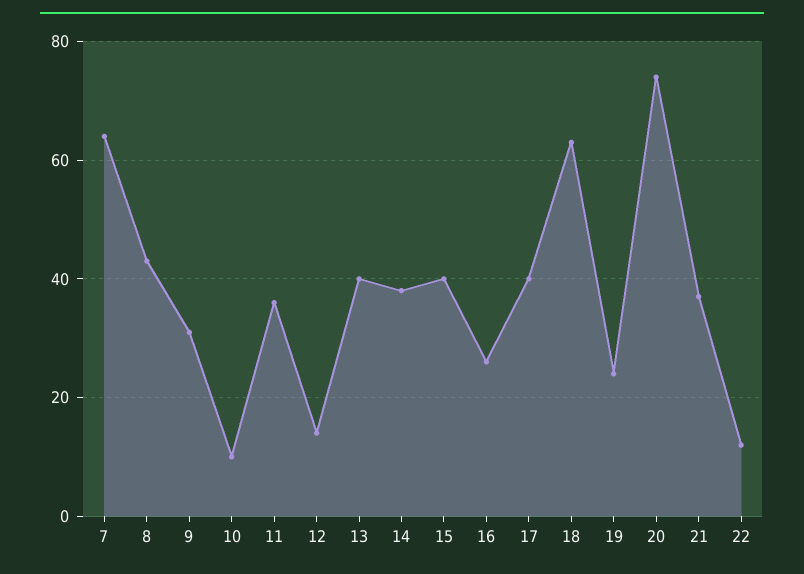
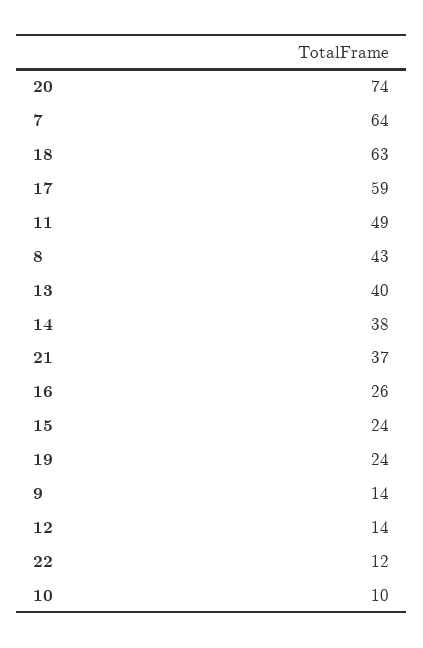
  {
    "7": 64,
    "8": 43,
-   "9": 30,
+   "9": 14,
    "10": 10,
-   "11": 35,
+   "11": 49,
    "12": 14,
    "13": 40,
    "14": 38,
-   "15": 40,
+   "15": 24,
    "16": 26,
-   "17": 40,
+   "17": 59,
    "18": 63,
    "19": 24,
    "20": 74,
    "21": 37,
    "22": 12
  }

